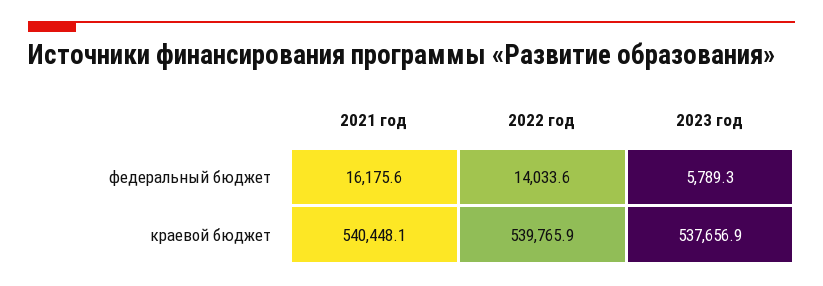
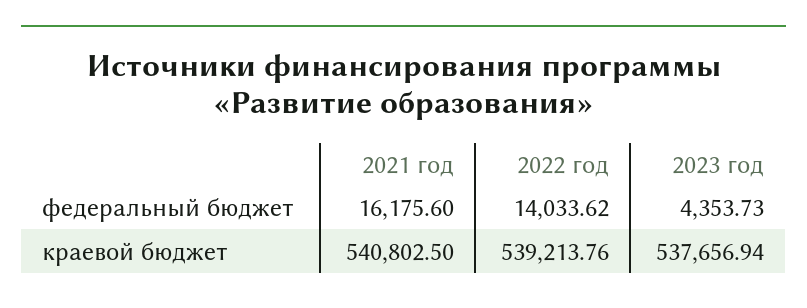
  {
    "2021 год": {
      "федеральный бюджет": 16175.6,
-     "краевой бюджет": 540448.1
+     "краевой бюджет": 540802.5
    },
    "2022 год": {
      "федеральный бюджет": 14033.62,
-     "краевой бюджет": 539765.9
+     "краевой бюджет": 539213.76
    },
    "2023 год": {
-     "федеральный бюджет": 5789.3,
+     "федеральный бюджет": 4353.73,
      "краевой бюджет": 537656.94
    }
  }

